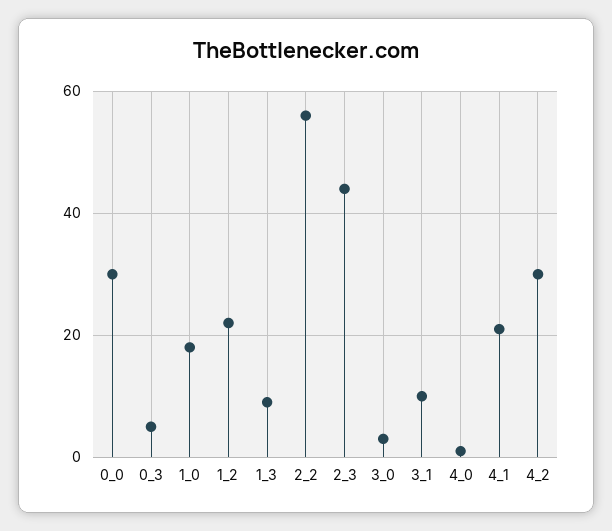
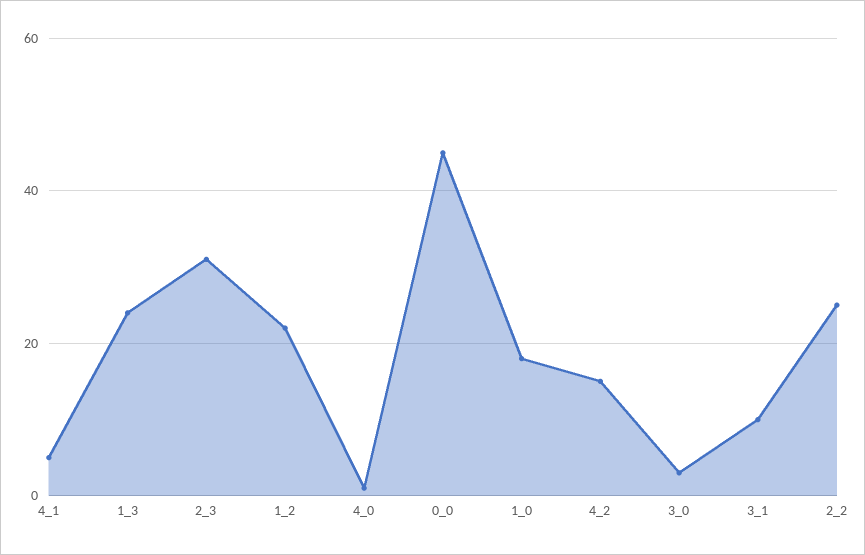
  {
-   "0_0": 30,
+   "0_0": 45,
-   "0_3": 5,
    "1_0": 20,
    "1_2": 20,
-   "1_3": 10,
+   "1_3": 25,
-   "2_2": 55,
+   "2_2": 25,
-   "2_3": 45,
+   "2_3": 30,
    "3_0": 5,
    "3_1": 10,
    "4_0": 0,
-   "4_1": 20,
+   "4_1": 5,
-   "4_2": 30
+   "4_2": 15
  }

